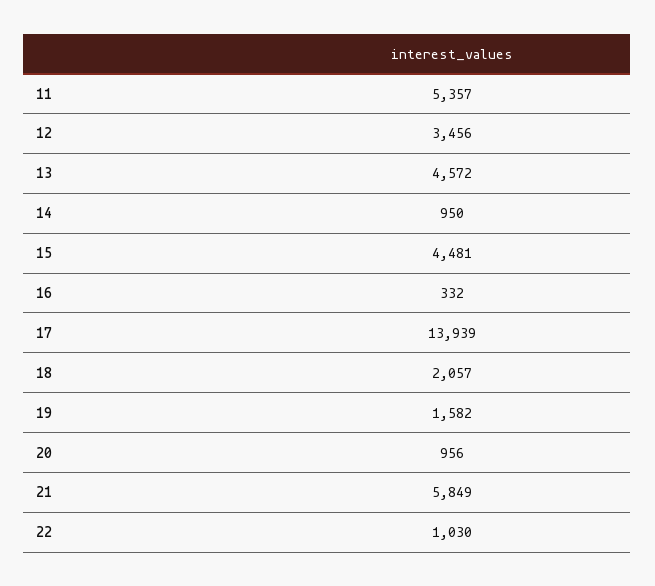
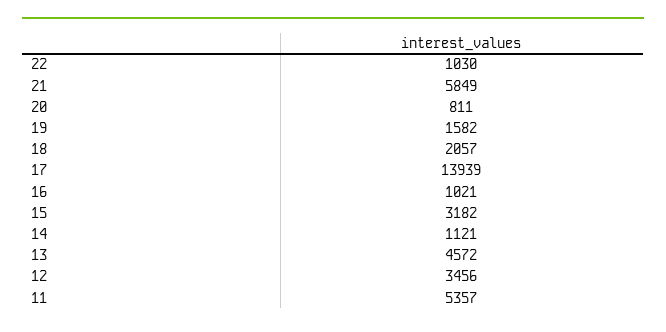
  {
    "11": 5357,
    "12": 3456,
    "13": 4572,
-   "14": 950,
+   "14": 1121,
-   "15": 4481,
+   "15": 3182,
-   "16": 332,
+   "16": 1021,
    "17": 13939,
    "18": 2057,
    "19": 1582,
-   "20": 956,
+   "20": 811,
    "21": 5849,
    "22": 1030
  }

